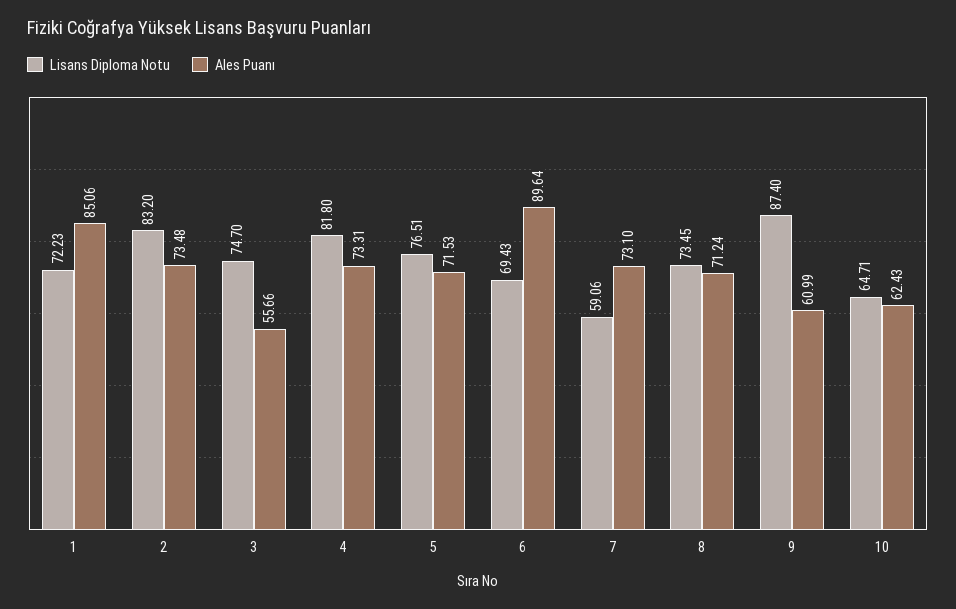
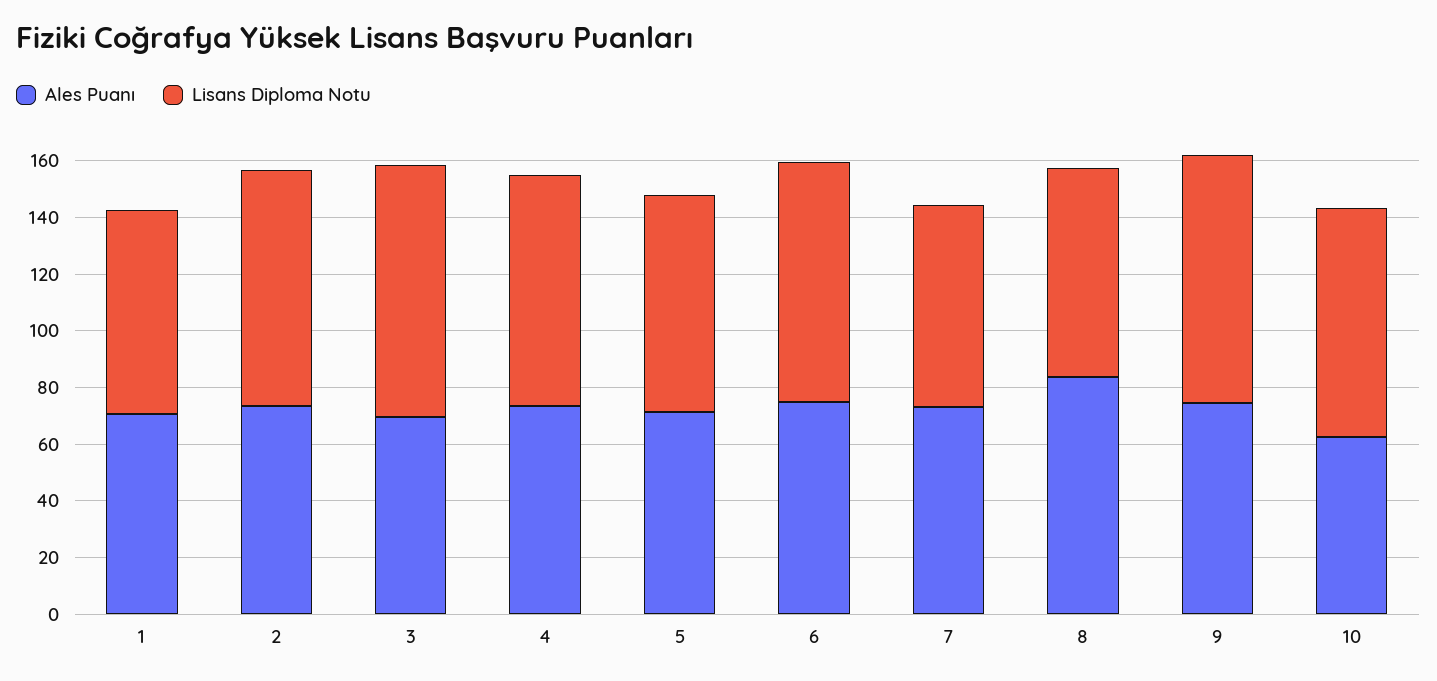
  {
    "Lisans Diploma Notu": {
      "1": 72.23,
      "2": 83.2,
-     "3": 74.7,
+     "3": 90,
      "4": 81.8,
      "5": 76.51,
-     "6": 69.43,
+     "6": 85,
-     "7": 59.06,
+     "7": 70,
      "8": 73.45,
      "9": 87.4,
-     "10": 64.71
+     "10": 80
    },
    "Ales Puanı": {
-     "1": 85.06,
+     "1": 70,
      "2": 73.48,
-     "3": 55.66,
+     "3": 70,
      "4": 73.31,
      "5": 71.53,
-     "6": 89.64,
+     "6": 75,
      "7": 73.1,
-     "8": 71.24,
+     "8": 85,
-     "9": 60.99,
+     "9": 75,
      "10": 62.43
    }
  }

